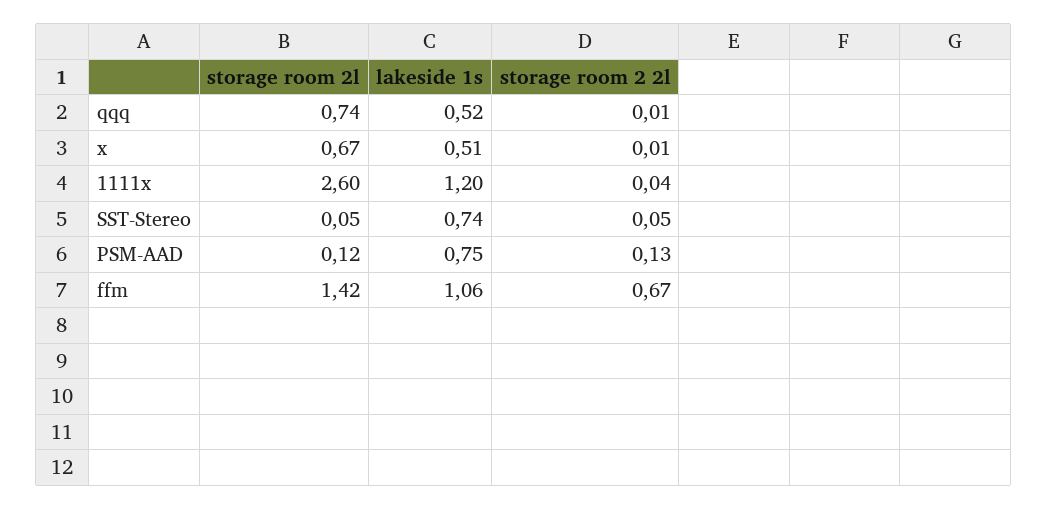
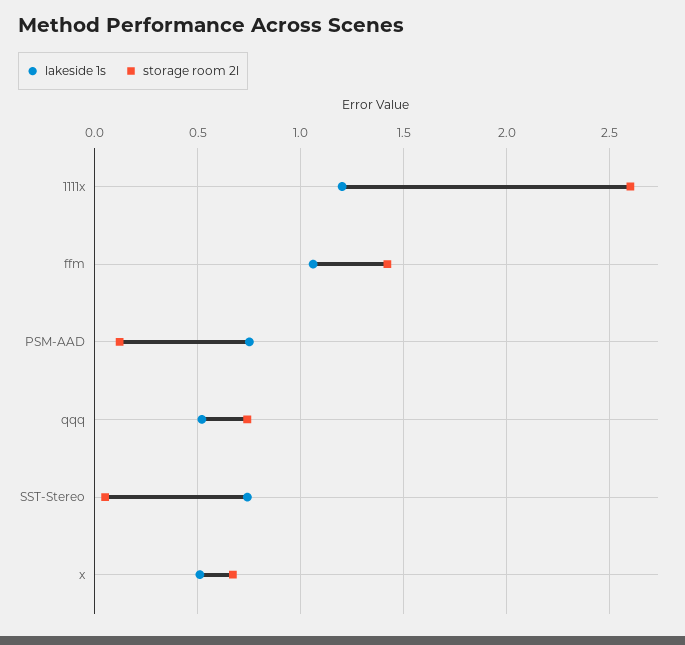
  {
    "storage room 2l": {
      "qqq": 0.74,
      "x": 0.67,
      "1111x": 2.6,
      "SST-Stereo": 0.05,
      "PSM-AAD": 0.12,
      "ffm": 1.42
    },
    "lakeside 1s": {
      "qqq": 0.52,
      "x": 0.51,
      "1111x": 1.2,
      "SST-Stereo": 0.74,
      "PSM-AAD": 0.75,
      "ffm": 1.06
-   },
+   }
-   "storage room 2 2l": {
-     "qqq": 0.01,
-     "x": 0.01,
-     "1111x": 0.04,
-     "SST-Stereo": 0.05,
-     "PSM-AAD": 0.13,
-     "ffm": 0.67
-   }
  }

